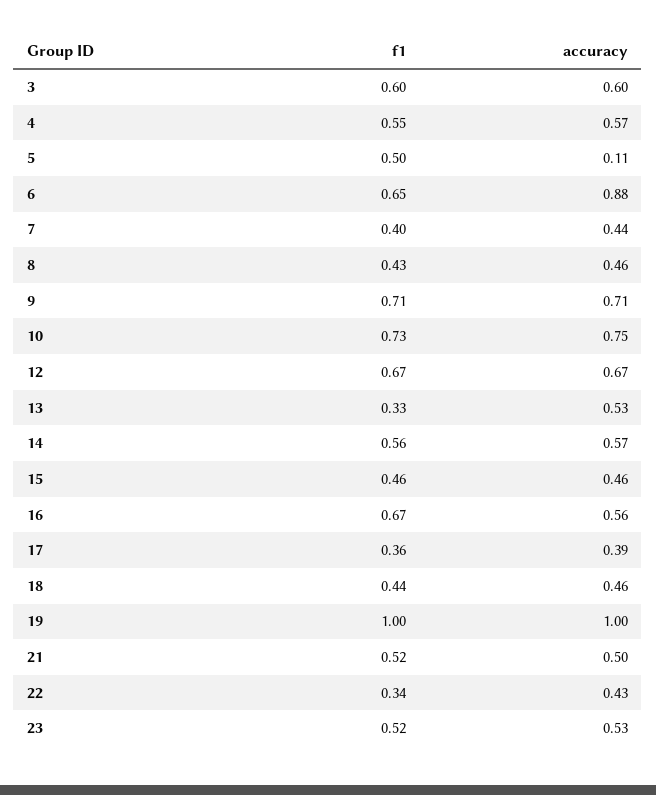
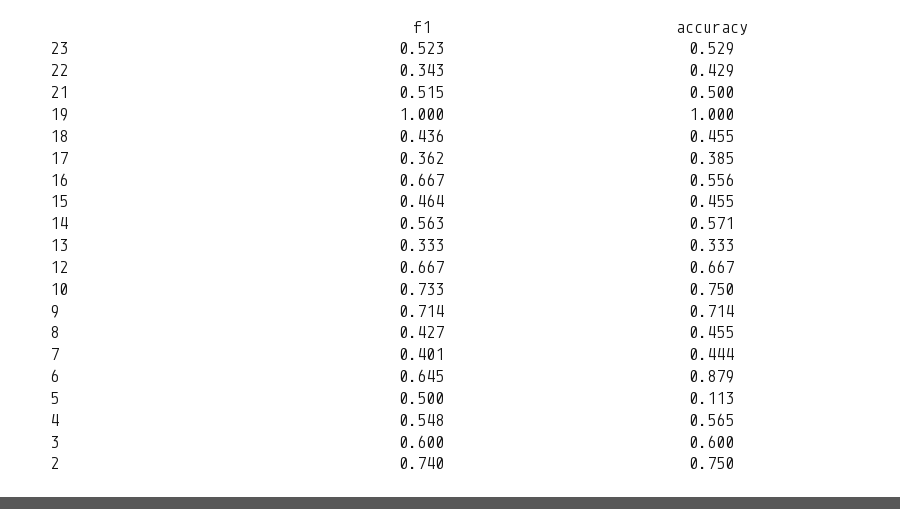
  {
    "f1": {
      "3": 0.6,
      "4": 0.548,
      "5": 0.5,
      "6": 0.645,
      "7": 0.401,
      "8": 0.427,
      "9": 0.714,
      "10": 0.733,
      "12": 0.667,
      "13": 0.333,
      "14": 0.563,
      "15": 0.464,
      "16": 0.667,
      "17": 0.362,
      "18": 0.436,
      "19": 1,
      "21": 0.515,
      "22": 0.343,
-     "23": 0.523
+     "23": 0.523,
+     "2": 0.74
    },
    "accuracy": {
      "3": 0.6,
      "4": 0.565,
      "5": 0.113,
      "6": 0.879,
      "7": 0.444,
      "8": 0.455,
      "9": 0.714,
      "10": 0.75,
      "12": 0.667,
-     "13": 0.53,
+     "13": 0.333,
      "14": 0.571,
      "15": 0.455,
      "16": 0.556,
      "17": 0.385,
      "18": 0.455,
      "19": 1,
      "21": 0.5,
      "22": 0.429,
-     "23": 0.529
+     "23": 0.529,
+     "2": 0.75
    }
  }

